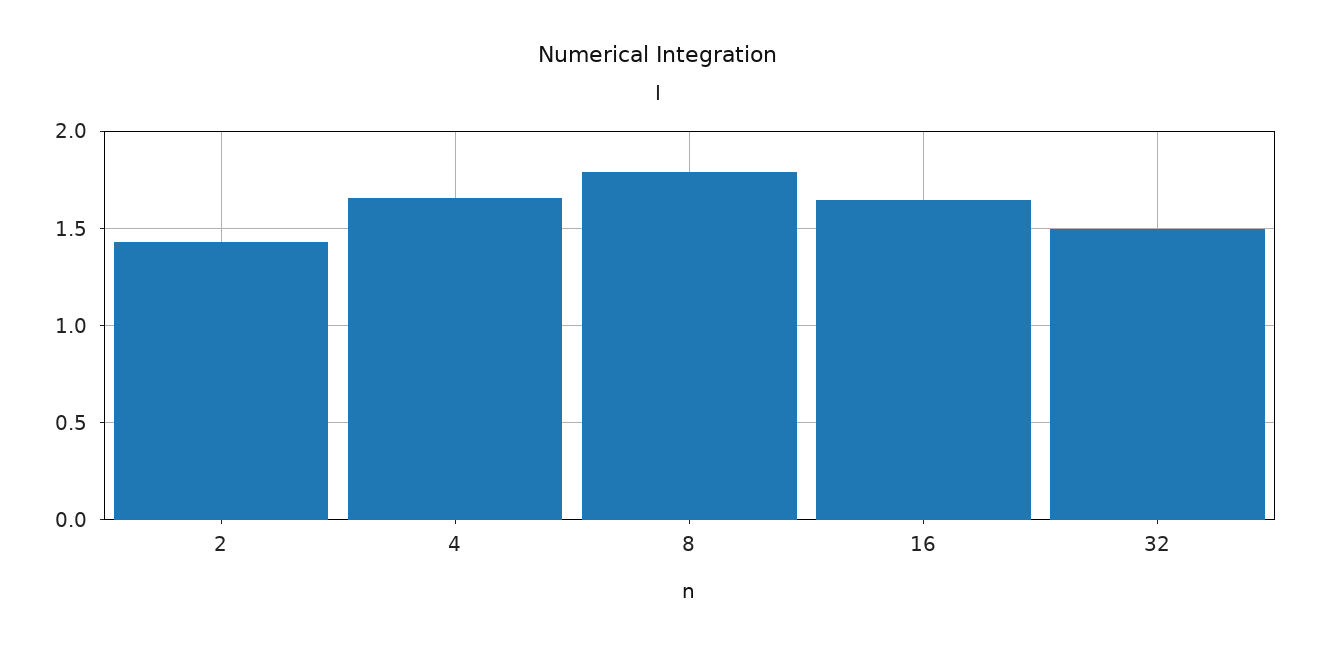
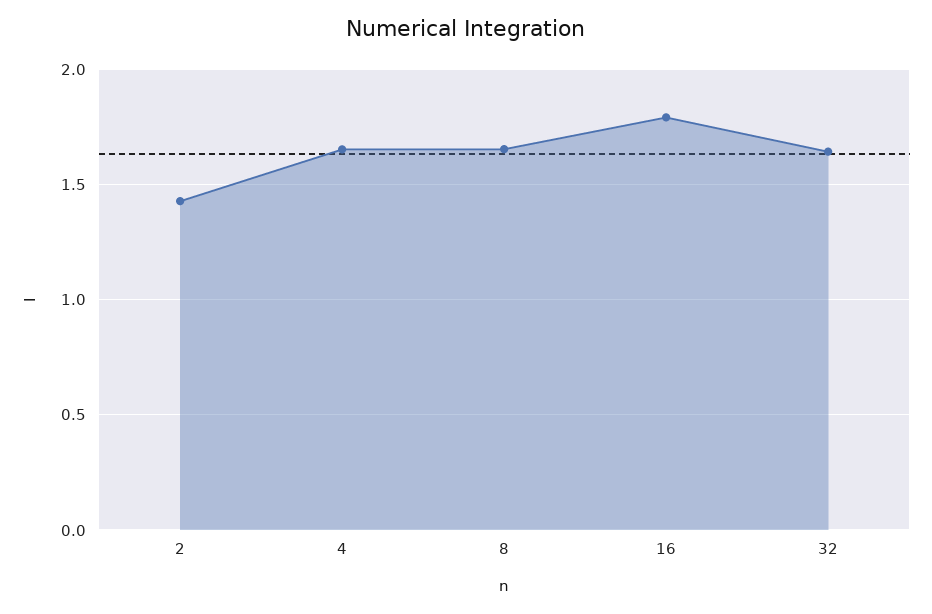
  {
    "2": 1.45,
    "4": 1.65,
-   "8": 1.8,
+   "8": 1.65,
-   "16": 1.65,
+   "16": 1.8,
-   "32": 1.5
+   "32": 1.65
  }

